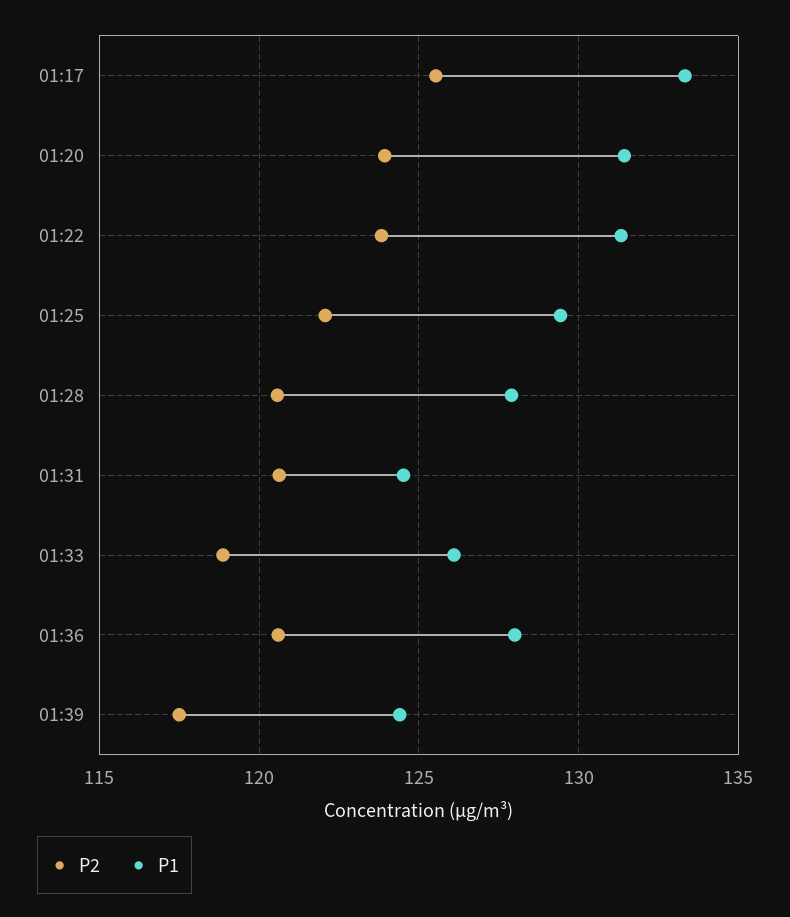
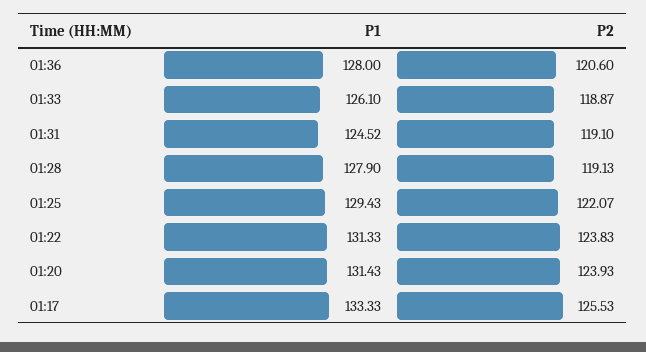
  {
    "P2": {
      "01:17": 125.53,
      "01:20": 123.93,
      "01:22": 123.83,
      "01:25": 122.07,
-     "01:28": 120.5,
+     "01:28": 119.13,
-     "01:31": 120.5,
+     "01:31": 119.1,
      "01:33": 118.87,
-     "01:36": 120.6,
+     "01:36": 120.6
-     "01:39": 117.5
    },
    "P1": {
      "01:17": 133.33,
      "01:20": 131.43,
      "01:22": 131.33,
      "01:25": 129.43,
      "01:28": 127.9,
      "01:31": 124.52,
      "01:33": 126.1,
-     "01:36": 128,
+     "01:36": 128
-     "01:39": 124.5
    }
  }

